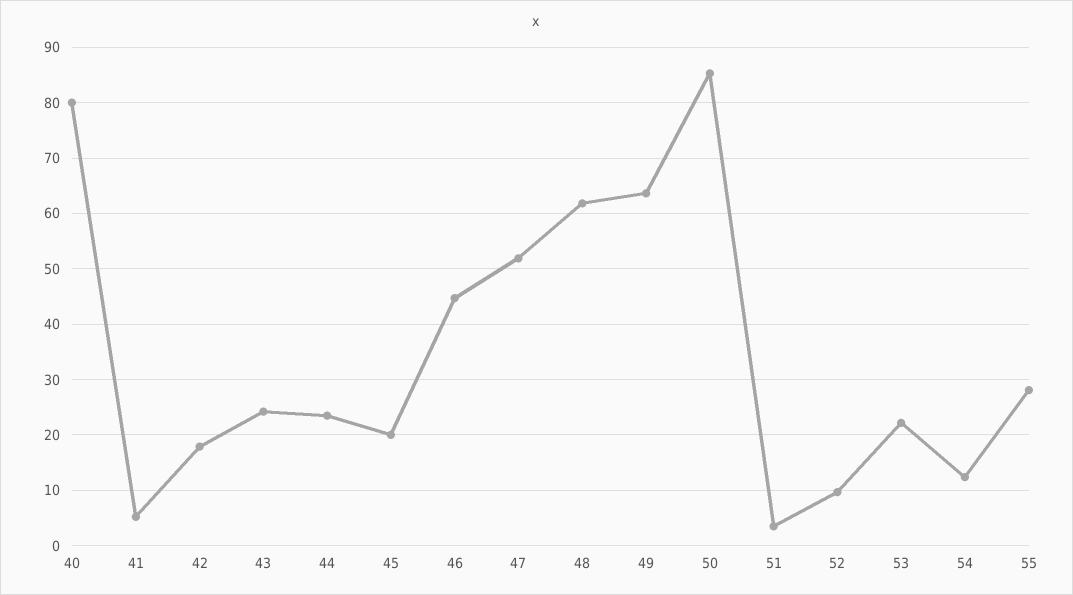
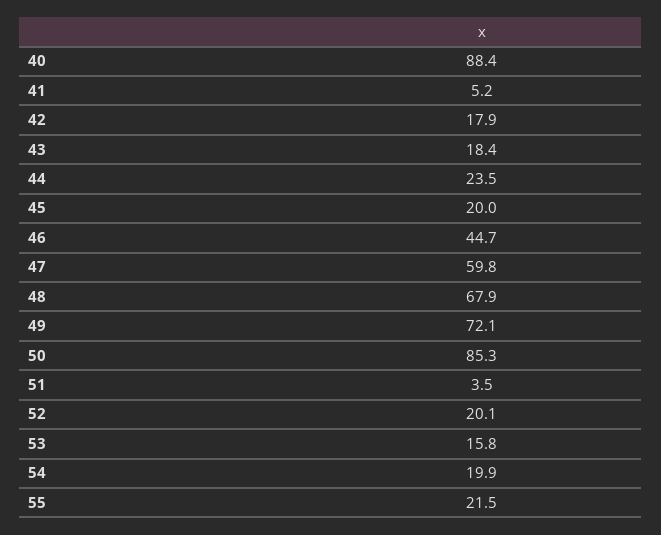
  {
-   "40": 80,
+   "40": 88.4,
    "41": 5.2,
    "42": 17.9,
-   "43": 24,
+   "43": 18.4,
    "44": 23.5,
    "45": 20,
    "46": 44.7,
-   "47": 52,
+   "47": 59.8,
-   "48": 62,
+   "48": 67.9,
-   "49": 64,
+   "49": 72.1,
    "50": 85.3,
    "51": 3.5,
-   "52": 10,
+   "52": 20.1,
-   "53": 22,
+   "53": 15.8,
-   "54": 12,
+   "54": 19.9,
-   "55": 28
+   "55": 21.5
  }

